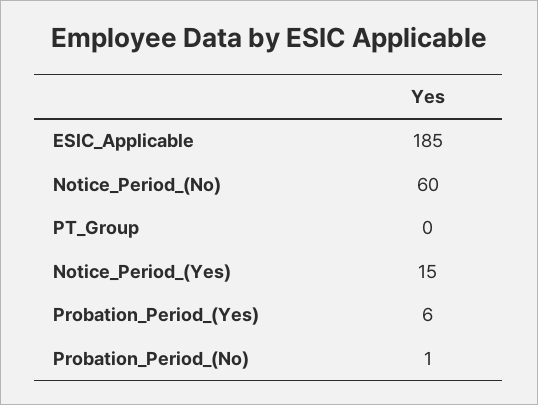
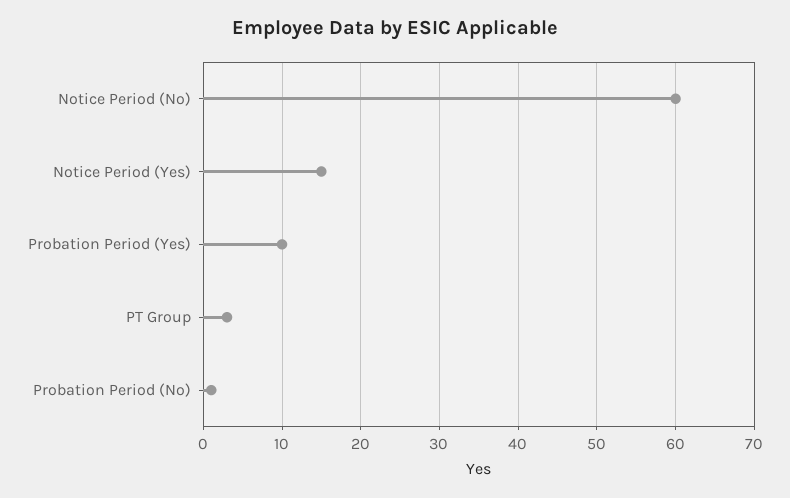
  {
-   "ESIC_Applicable": 185,
    "Notice_Period_(No)": 60,
-   "PT_Group": 0,
+   "PT_Group": 3,
    "Notice_Period_(Yes)": 15,
-   "Probation_Period_(Yes)": 6,
+   "Probation_Period_(Yes)": 10,
    "Probation_Period_(No)": 1
  }

